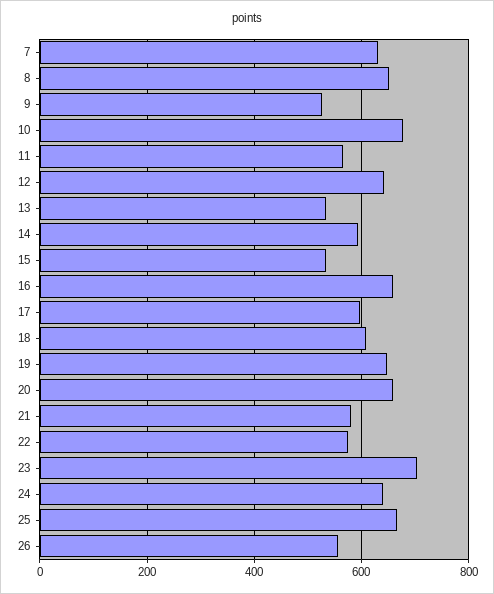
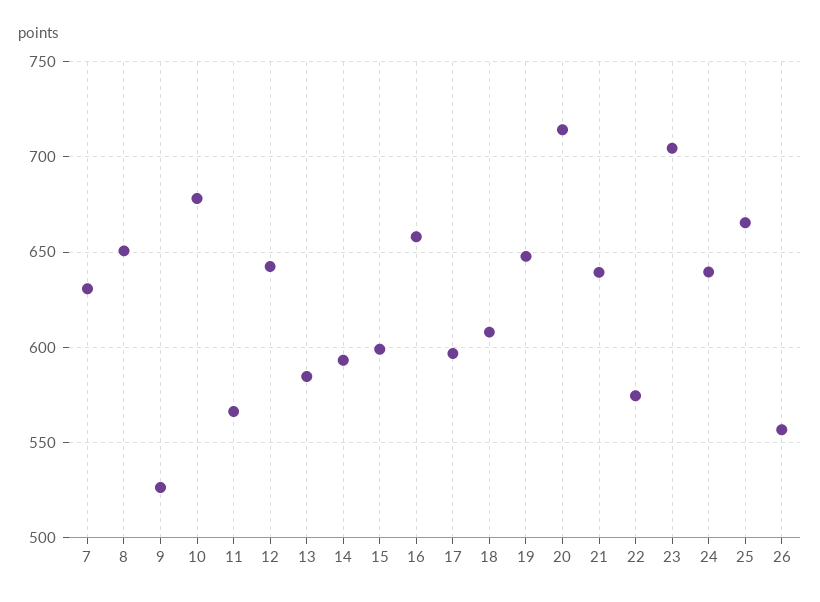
  {
    "7": 630,
    "8": 650,
    "9": 525,
    "10": 680,
    "11": 565,
    "12": 640,
-   "13": 540,
+   "13": 585,
    "14": 595,
-   "15": 540,
+   "15": 600,
    "16": 660,
    "17": 595,
    "18": 610,
    "19": 650,
-   "20": 660,
+   "20": 715,
-   "21": 580,
+   "21": 640,
    "22": 575,
    "23": 705,
    "24": 640,
    "25": 665,
    "26": 555
  }

